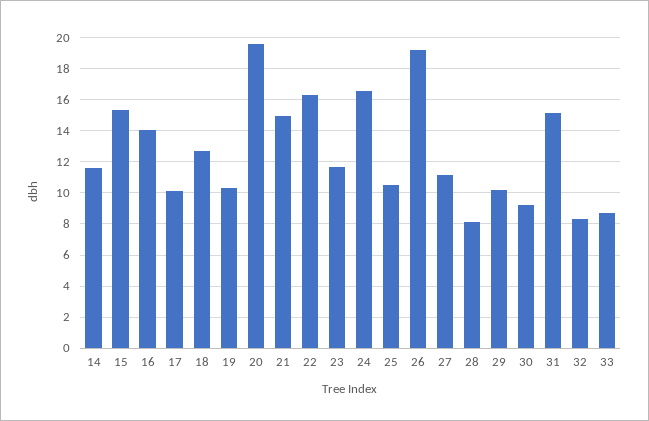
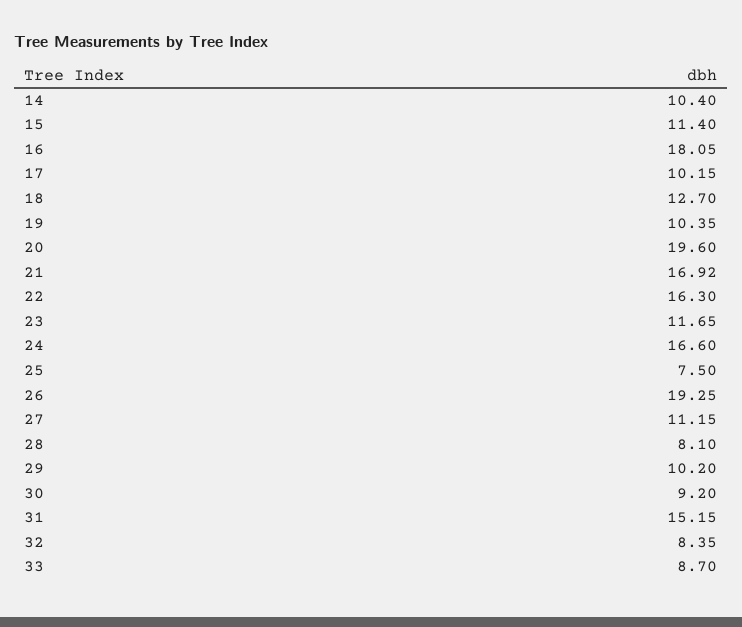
  {
-   "14": 11.5,
+   "14": 10.4,
-   "15": 15.5,
+   "15": 11.4,
-   "16": 14,
+   "16": 18.05,
    "17": 10.15,
    "18": 12.7,
    "19": 10.35,
    "20": 19.6,
-   "21": 15,
+   "21": 16.92,
    "22": 16.3,
    "23": 11.65,
    "24": 16.6,
-   "25": 10.5,
+   "25": 7.5,
    "26": 19.25,
    "27": 11.15,
    "28": 8.1,
    "29": 10.2,
    "30": 9.2,
    "31": 15.15,
    "32": 8.35,
    "33": 8.7
  }

